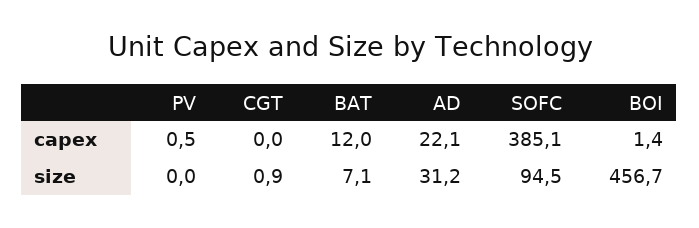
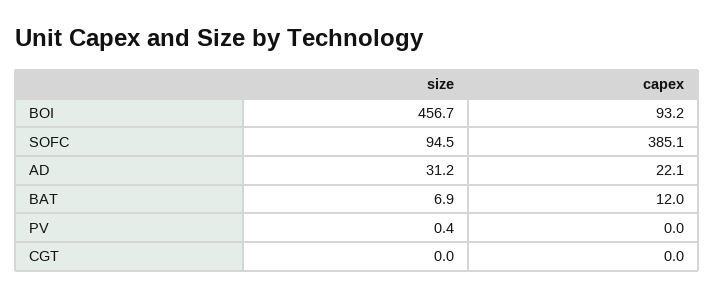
  {
    "PV": {
-     "capex": 0.5,
+     "capex": 0,
-     "size": 0
+     "size": 0.4
    },
    "CGT": {
      "capex": 0,
-     "size": 0.9
+     "size": 0
    },
    "BAT": {
      "capex": 12,
-     "size": 7.1
+     "size": 6.9
    },
    "AD": {
      "capex": 22.1,
      "size": 31.2
    },
    "SOFC": {
      "capex": 385.1,
      "size": 94.5
    },
    "BOI": {
-     "capex": 1.4,
+     "capex": 93.2,
      "size": 456.7
    }
  }

